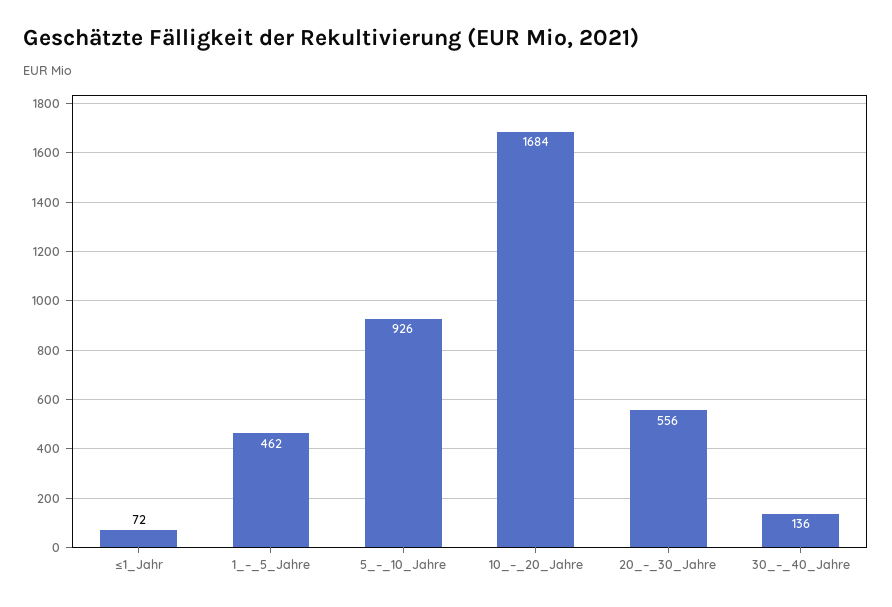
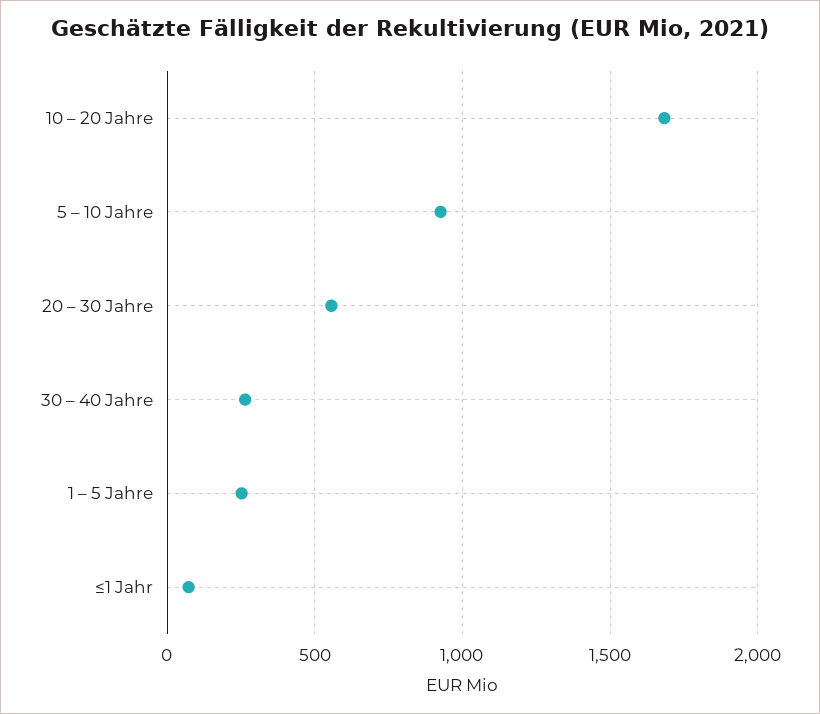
  {
    "≤1_Jahr": 72,
-   "1_–_5_Jahre": 462,
+   "1_–_5_Jahre": 250,
    "5_–_10_Jahre": 926,
    "10_–_20_Jahre": 1684,
    "20_–_30_Jahre": 556,
-   "30_–_40_Jahre": 136
+   "30_–_40_Jahre": 250
  }

